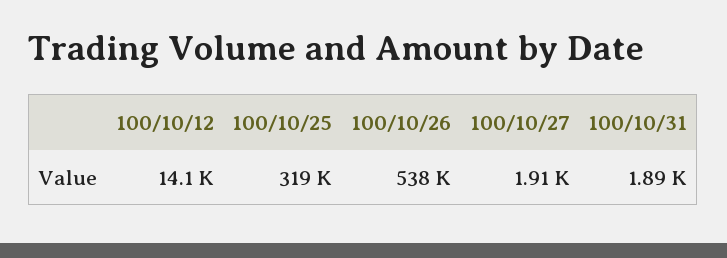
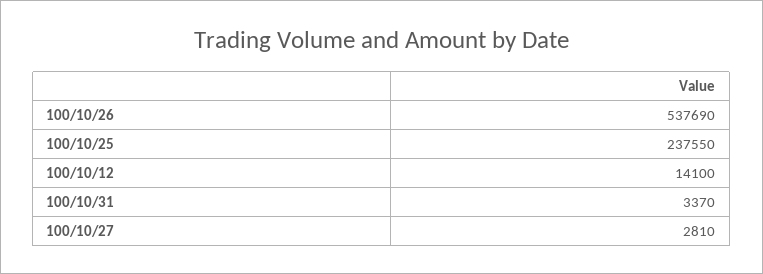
  {
    "100/10/12": 14100,
-   "100/10/25": 319000,
+   "100/10/25": 237550,
    "100/10/26": 537690,
-   "100/10/27": 1910,
+   "100/10/27": 2810,
-   "100/10/31": 1890
+   "100/10/31": 3370
  }

